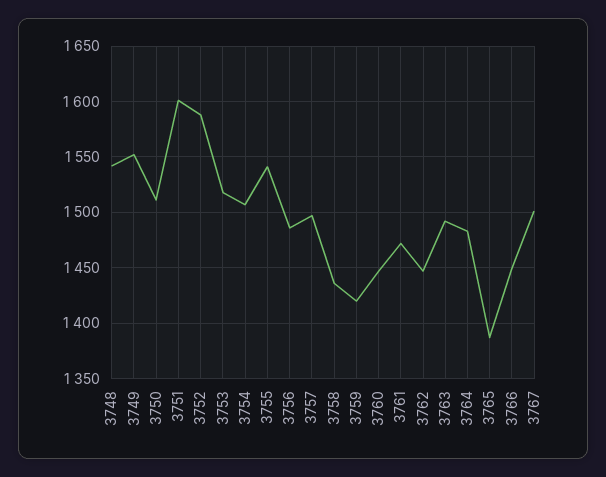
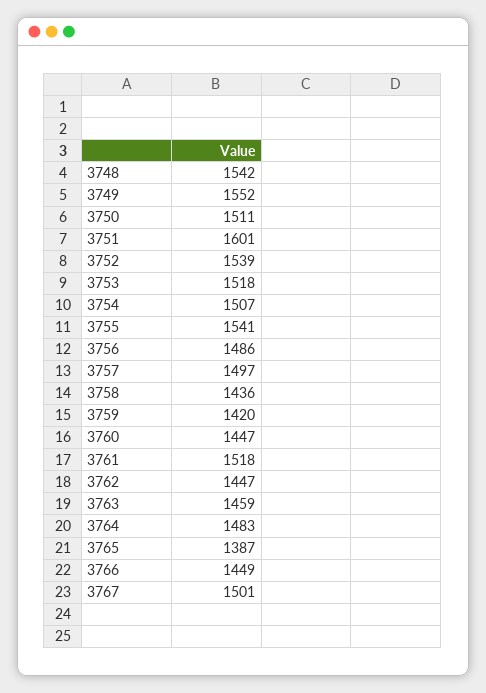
  {
    "3748": 1542,
    "3749": 1552,
    "3750": 1511,
    "3751": 1601,
-   "3752": 1590,
+   "3752": 1539,
    "3753": 1518,
    "3754": 1507,
    "3755": 1541,
    "3756": 1486,
    "3757": 1497,
    "3758": 1436,
    "3759": 1420,
    "3760": 1447,
-   "3761": 1470,
+   "3761": 1518,
    "3762": 1447,
-   "3763": 1490,
+   "3763": 1459,
    "3764": 1483,
    "3765": 1387,
    "3766": 1449,
    "3767": 1501
  }

